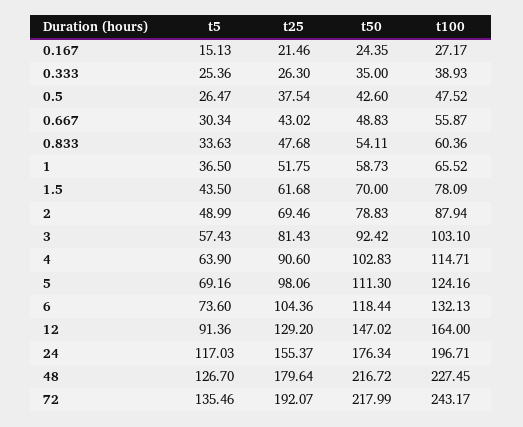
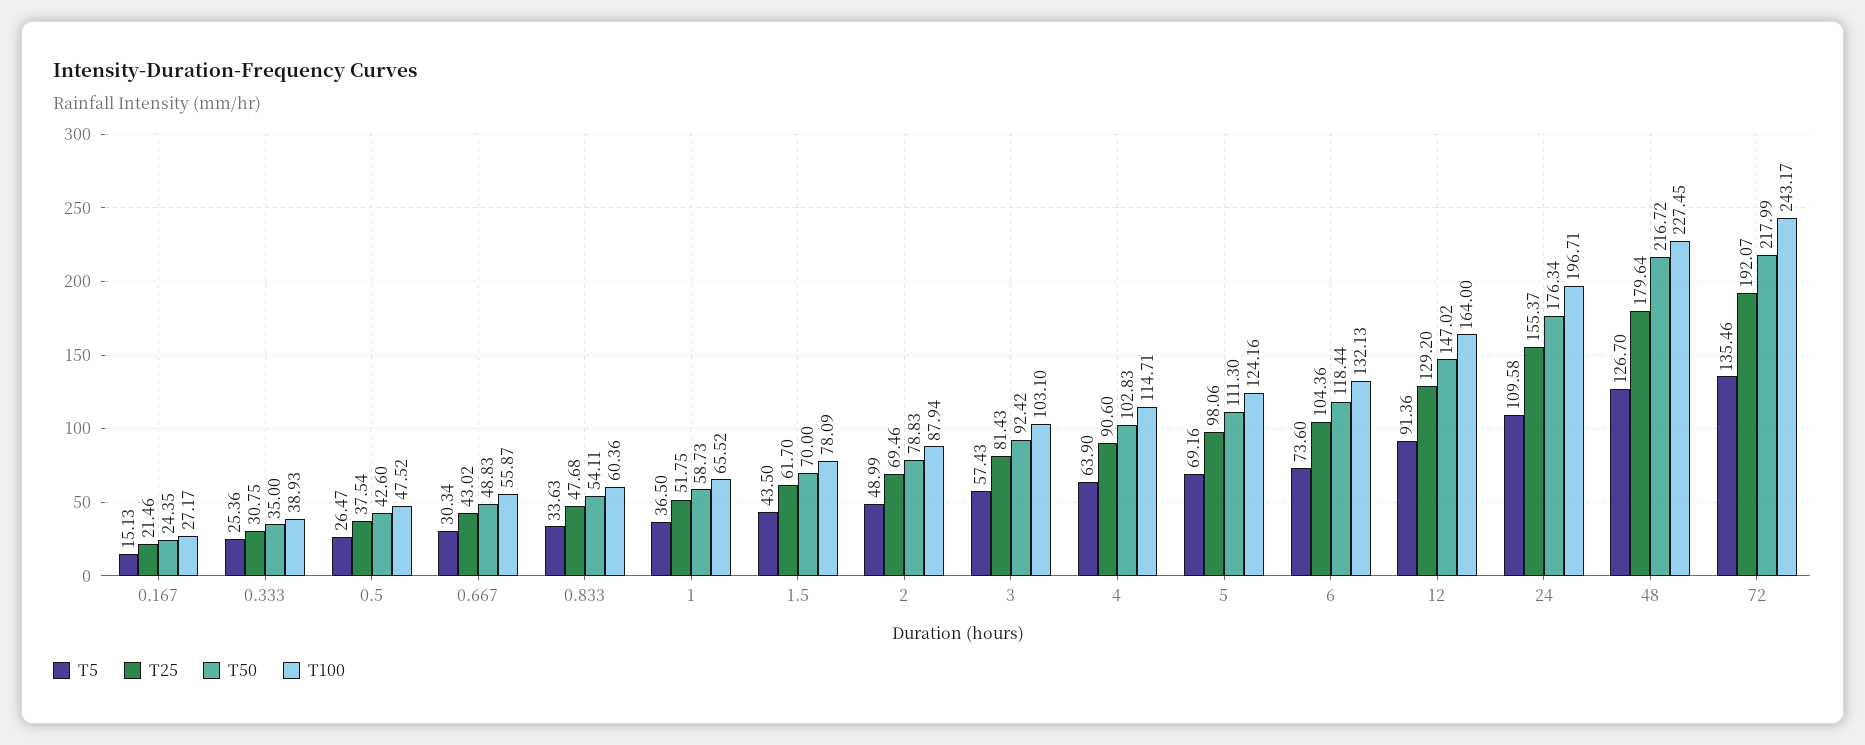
  {
    "t5": {
      "0.167": 15.13,
      "0.333": 25.36,
      "0.5": 26.47,
      "0.667": 30.34,
      "0.833": 33.63,
      "1": 36.5,
      "1.5": 43.5,
      "2": 48.99,
      "3": 57.43,
      "4": 63.9,
      "5": 69.16,
      "6": 73.6,
      "12": 91.36,
-     "24": 117.03,
+     "24": 109.58,
      "48": 126.7,
      "72": 135.46
    },
    "t25": {
      "0.167": 21.46,
-     "0.333": 26.3,
+     "0.333": 30.75,
      "0.5": 37.54,
      "0.667": 43.02,
      "0.833": 47.68,
      "1": 51.75,
-     "1.5": 61.68,
+     "1.5": 61.7,
      "2": 69.46,
      "3": 81.43,
      "4": 90.6,
      "5": 98.06,
      "6": 104.36,
      "12": 129.2,
      "24": 155.37,
      "48": 179.64,
      "72": 192.07
    },
    "t50": {
      "0.167": 24.35,
      "0.333": 35,
      "0.5": 42.6,
      "0.667": 48.83,
      "0.833": 54.11,
      "1": 58.73,
      "1.5": 70,
      "2": 78.83,
      "3": 92.42,
      "4": 102.83,
      "5": 111.3,
      "6": 118.44,
      "12": 147.02,
      "24": 176.34,
      "48": 216.72,
      "72": 217.99
    },
    "t100": {
      "0.167": 27.17,
      "0.333": 38.93,
      "0.5": 47.52,
      "0.667": 55.87,
      "0.833": 60.36,
      "1": 65.52,
      "1.5": 78.09,
      "2": 87.94,
      "3": 103.1,
      "4": 114.71,
      "5": 124.16,
      "6": 132.13,
      "12": 164,
      "24": 196.71,
      "48": 227.45,
      "72": 243.17
    }
  }

